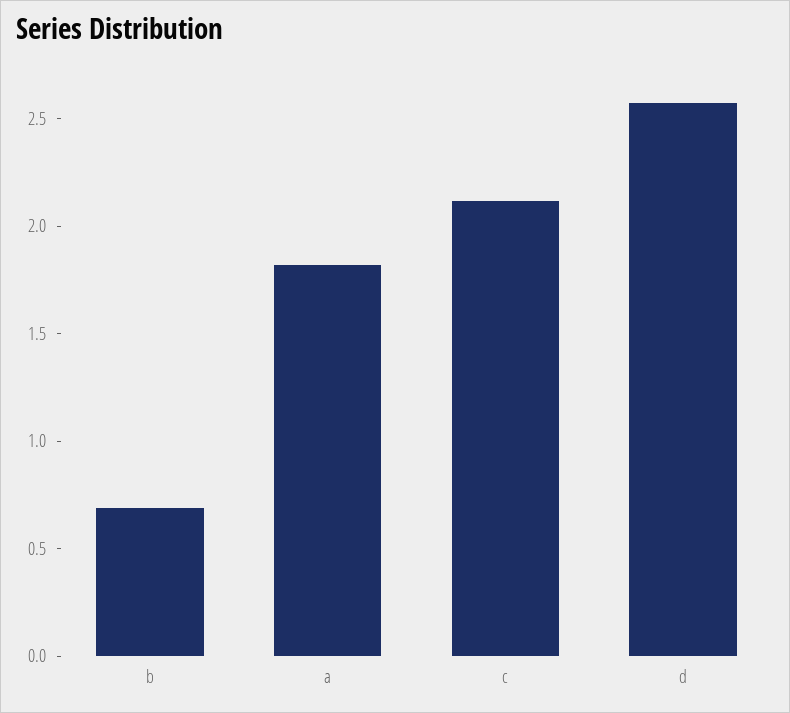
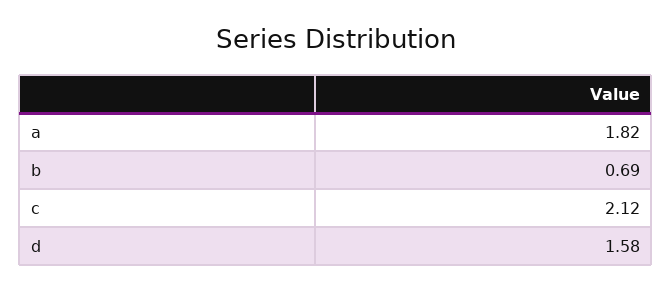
  {
    "b": 0.69,
    "a": 1.82,
    "c": 2.12,
-   "d": 2.6
+   "d": 1.58
  }

